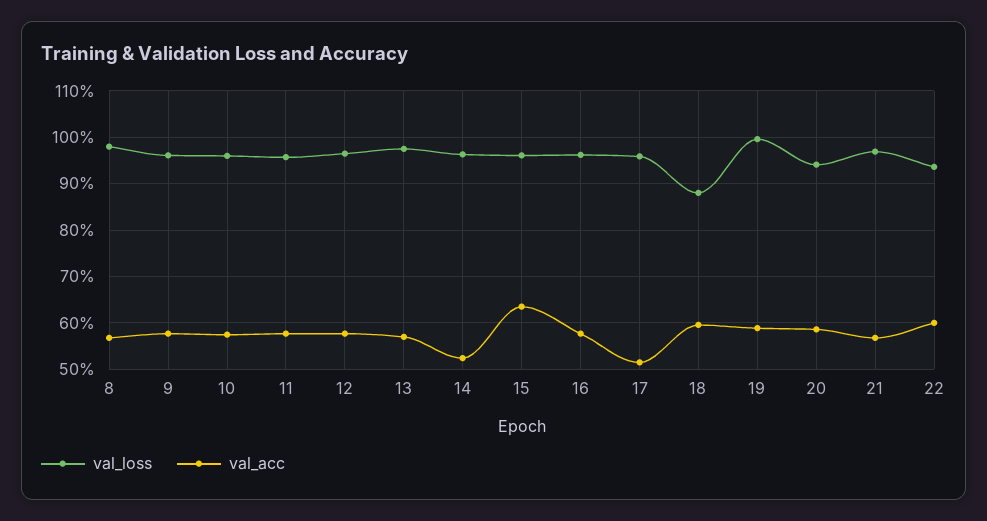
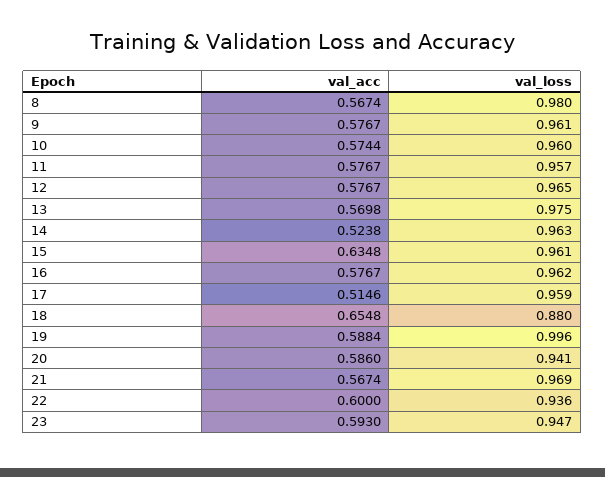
  {
    "val_loss": {
      "8": 0.98,
      "9": 0.961,
      "10": 0.96,
      "11": 0.957,
      "12": 0.965,
      "13": 0.975,
      "14": 0.963,
      "15": 0.961,
      "16": 0.962,
      "17": 0.959,
      "18": 0.88,
      "19": 0.996,
      "20": 0.941,
      "21": 0.969,
-     "22": 0.936
+     "22": 0.936,
+     "23": 0.947
    },
    "val_acc": {
      "8": 0.5674,
      "9": 0.5767,
      "10": 0.5744,
      "11": 0.5767,
      "12": 0.5767,
      "13": 0.5698,
      "14": 0.5238,
      "15": 0.6348,
      "16": 0.5767,
      "17": 0.5146,
-     "18": 0.6,
+     "18": 0.6548,
      "19": 0.5884,
      "20": 0.586,
      "21": 0.5674,
-     "22": 0.6
+     "22": 0.6,
+     "23": 0.593
    }
  }

